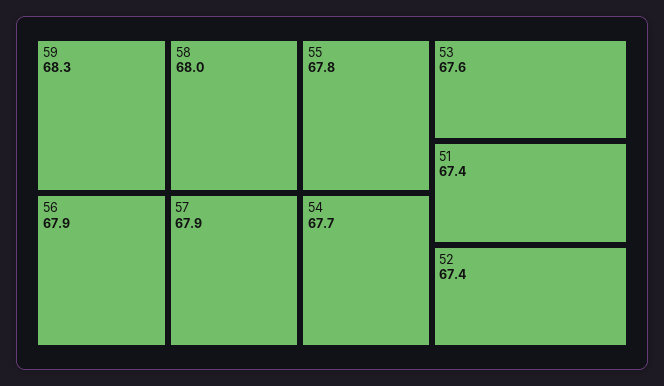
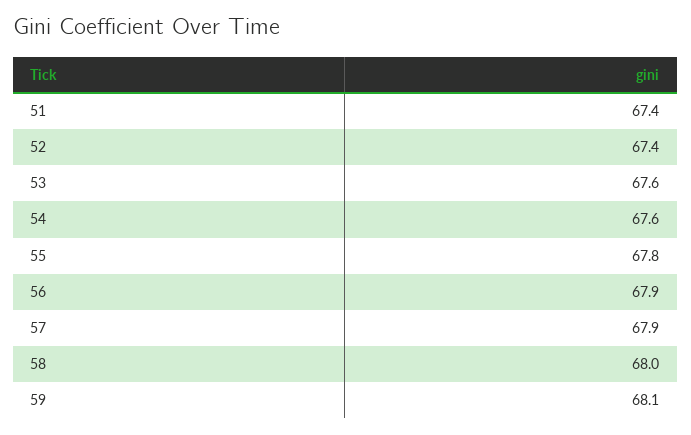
  {
-   "59": 68.3,
+   "59": 68.1,
    "58": 68,
    "56": 67.9,
    "57": 67.9,
    "55": 67.8,
-   "54": 67.7,
+   "54": 67.6,
    "53": 67.6,
    "51": 67.4,
    "52": 67.4
  }

